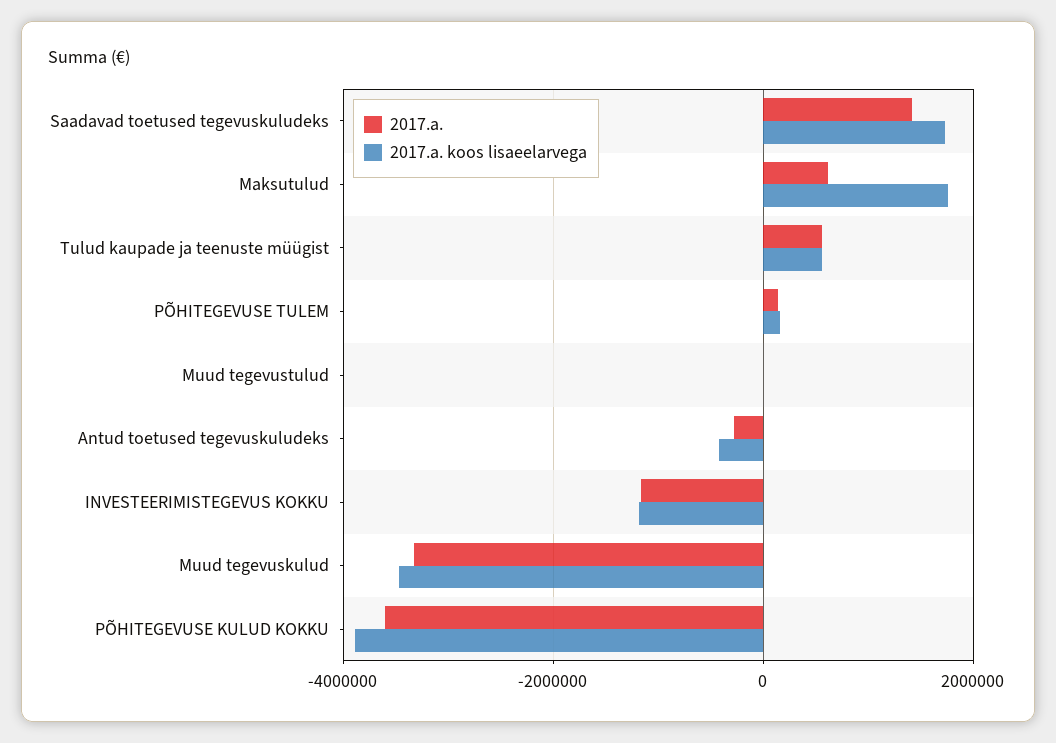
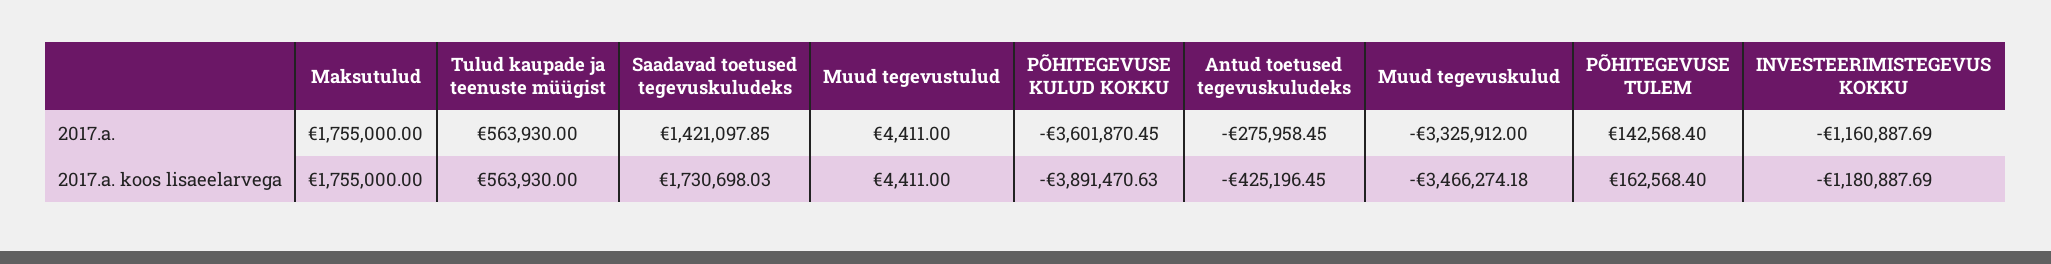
  {
    "2017.a.": {
      "Saadavad toetused tegevuskuludeks": 1421097.85,
-     "Maksutulud": 600000,
+     "Maksutulud": 1755000,
      "Tulud kaupade ja teenuste müügist": 563930,
      "PÕHITEGEVUSE TULEM": 142568.4,
      "Muud tegevustulud": 4411,
      "Antud toetused tegevuskuludeks": -275958.45,
      "INVESTEERIMISTEGEVUS KOKKU": -1160887.69,
      "Muud tegevuskulud": -3325912,
      "PÕHITEGEVUSE KULUD KOKKU": -3601870.45
    },
    "2017.a. koos lisaeelarvega": {
      "Saadavad toetused tegevuskuludeks": 1730698.03,
      "Maksutulud": 1755000,
      "Tulud kaupade ja teenuste müügist": 563930,
      "PÕHITEGEVUSE TULEM": 162568.4,
      "Muud tegevustulud": 4411,
      "Antud toetused tegevuskuludeks": -425196.45,
      "INVESTEERIMISTEGEVUS KOKKU": -1180887.69,
      "Muud tegevuskulud": -3466274.18,
      "PÕHITEGEVUSE KULUD KOKKU": -3891470.63
    }
  }

